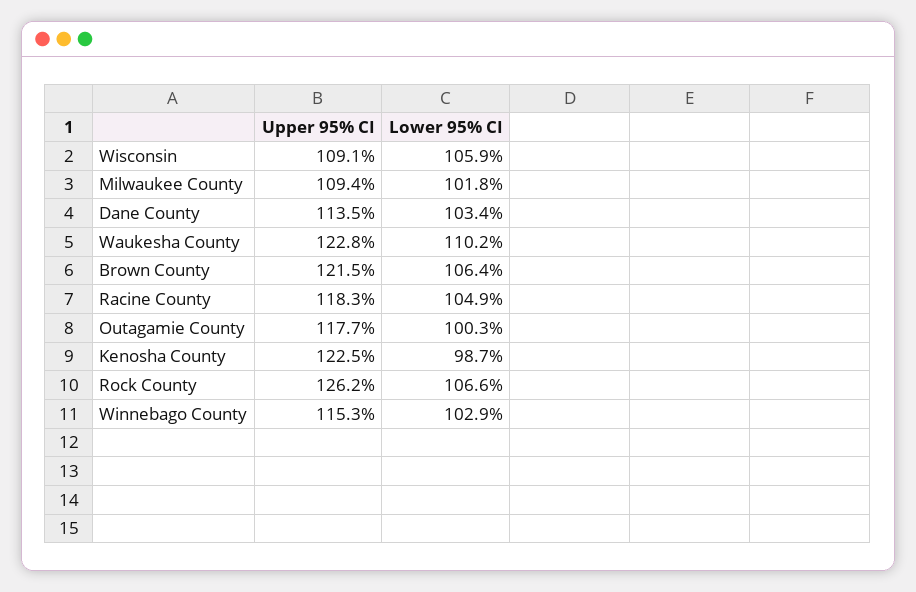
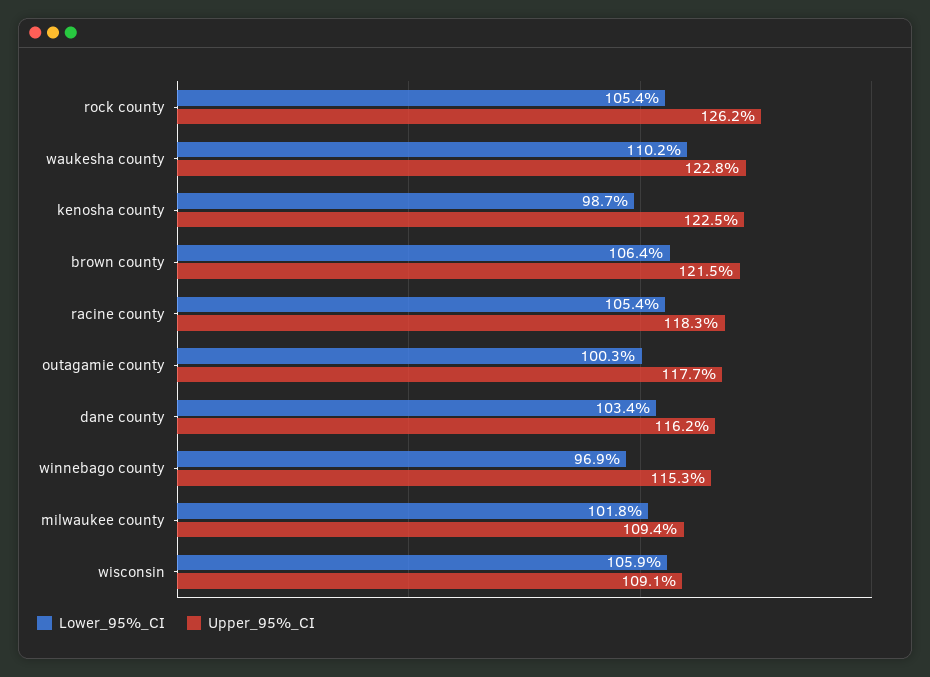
  {
    "Upper 95% CI": {
      "Wisconsin": 109.1,
      "Milwaukee County": 109.4,
-     "Dane County": 113.5,
+     "Dane County": 116.2,
      "Waukesha County": 122.8,
      "Brown County": 121.5,
      "Racine County": 118.3,
      "Outagamie County": 117.7,
      "Kenosha County": 122.5,
      "Rock County": 126.2,
      "Winnebago County": 115.3
    },
    "Lower 95% CI": {
      "Wisconsin": 105.9,
      "Milwaukee County": 101.8,
      "Dane County": 103.4,
      "Waukesha County": 110.2,
      "Brown County": 106.4,
-     "Racine County": 104.9,
+     "Racine County": 105.4,
      "Outagamie County": 100.3,
      "Kenosha County": 98.7,
-     "Rock County": 106.6,
+     "Rock County": 105.4,
-     "Winnebago County": 102.9
+     "Winnebago County": 96.9
    }
  }

